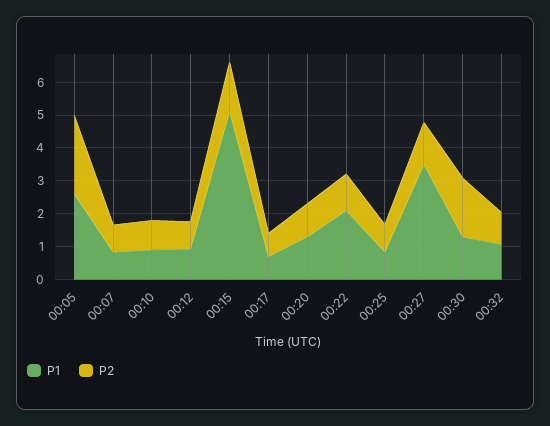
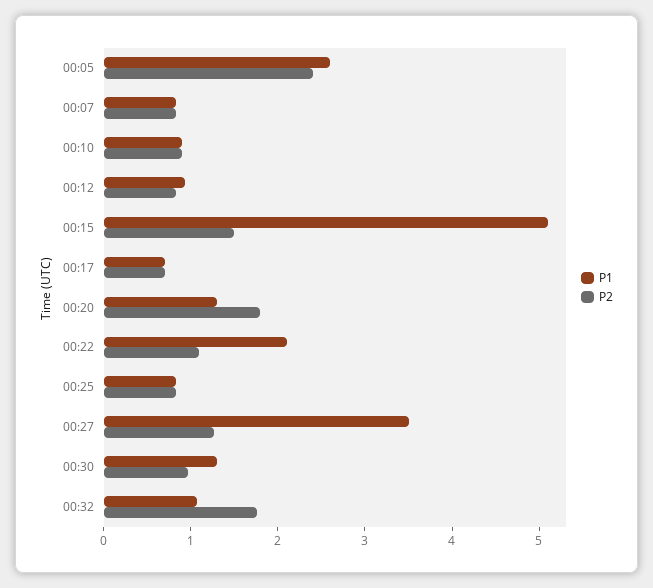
  {
    "P1": {
      "00:05": 2.6,
      "00:07": 0.8,
      "00:10": 1,
      "00:12": 1,
      "00:15": 5.2,
      "00:17": 0.8,
      "00:20": 1.4,
      "00:22": 2.2,
      "00:25": 0.8,
      "00:27": 3.6,
      "00:30": 1.4,
      "00:32": 1
    },
    "P2": {
      "00:05": 2.4,
      "00:07": 0.8,
      "00:10": 1,
      "00:12": 0.8,
      "00:15": 1.6,
      "00:17": 0.8,
-     "00:20": 1,
+     "00:20": 1.8,
      "00:22": 1.2,
      "00:25": 0.8,
      "00:27": 1.2,
-     "00:30": 1.75,
+     "00:30": 1,
-     "00:32": 1
+     "00:32": 1.8
    }
  }

